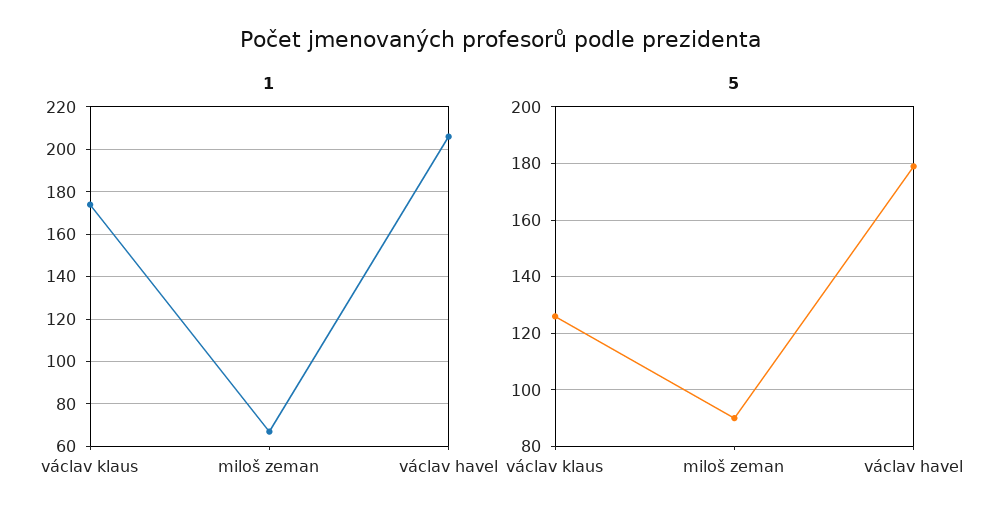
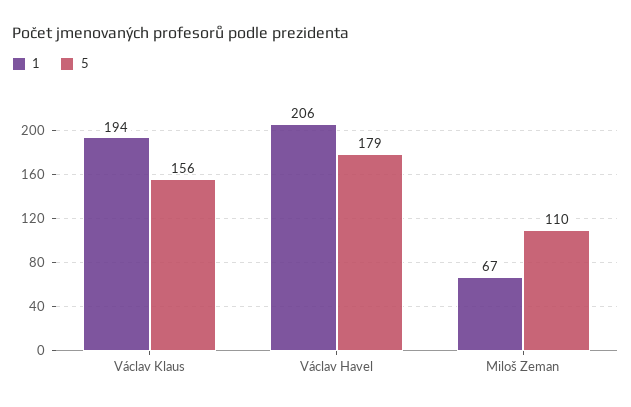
  {
    "1": {
-     "václav klaus": 175,
+     "václav klaus": 194,
      "miloš zeman": 67,
      "václav havel": 206
    },
    "5": {
-     "václav klaus": 125,
+     "václav klaus": 156,
-     "miloš zeman": 90,
+     "miloš zeman": 110,
      "václav havel": 179
    }
  }

